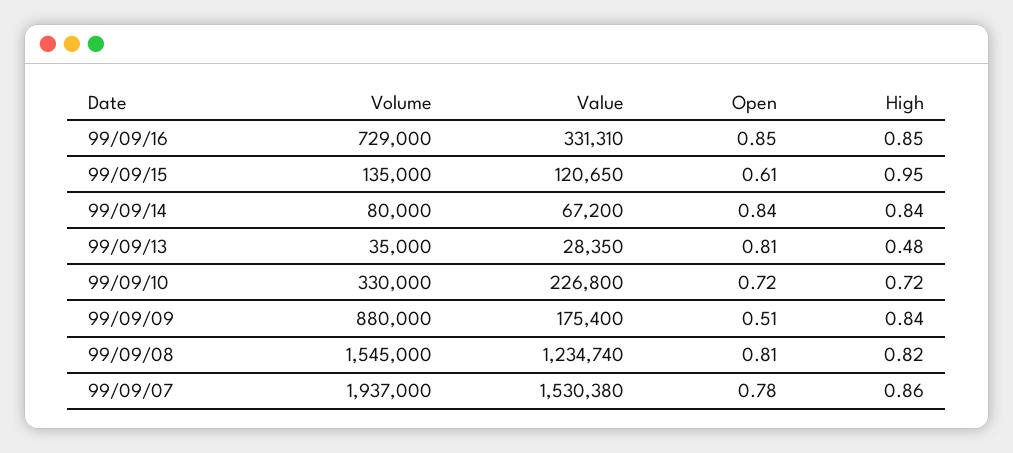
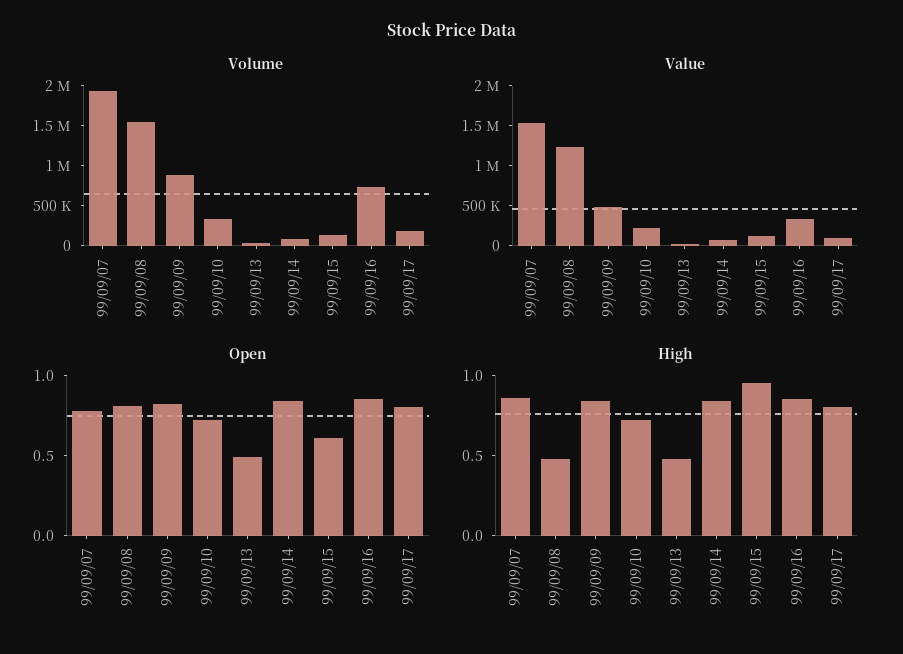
  {
    "Volume": {
      "99/09/16": 729000,
      "99/09/15": 135000,
      "99/09/14": 80000,
      "99/09/13": 35000,
      "99/09/10": 330000,
      "99/09/09": 880000,
      "99/09/08": 1545000,
-     "99/09/07": 1937000
+     "99/09/07": 1937000,
+     "99/09/17": 200000
    },
    "Value": {
      "99/09/16": 331310,
      "99/09/15": 120650,
      "99/09/14": 67200,
      "99/09/13": 28350,
      "99/09/10": 226800,
-     "99/09/09": 175400,
+     "99/09/09": 500000,
      "99/09/08": 1234740,
-     "99/09/07": 1530380
+     "99/09/07": 1530380,
+     "99/09/17": 100000
    },
    "Open": {
      "99/09/16": 0.85,
      "99/09/15": 0.61,
      "99/09/14": 0.84,
-     "99/09/13": 0.81,
+     "99/09/13": 0.5,
      "99/09/10": 0.72,
-     "99/09/09": 0.51,
+     "99/09/09": 0.8,
      "99/09/08": 0.81,
-     "99/09/07": 0.78
+     "99/09/07": 0.78,
+     "99/09/17": 0.8
    },
    "High": {
      "99/09/16": 0.85,
      "99/09/15": 0.95,
      "99/09/14": 0.84,
      "99/09/13": 0.48,
      "99/09/10": 0.72,
      "99/09/09": 0.84,
-     "99/09/08": 0.82,
+     "99/09/08": 0.5,
-     "99/09/07": 0.86
+     "99/09/07": 0.86,
+     "99/09/17": 0.8
    }
  }

